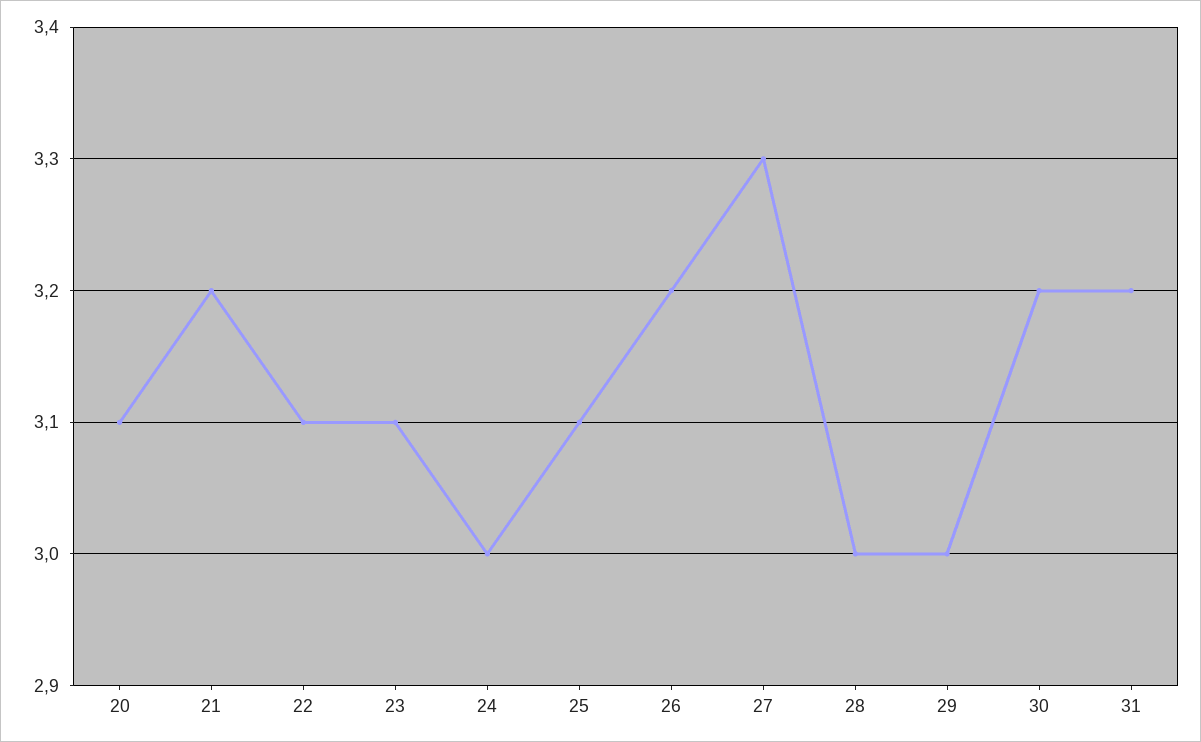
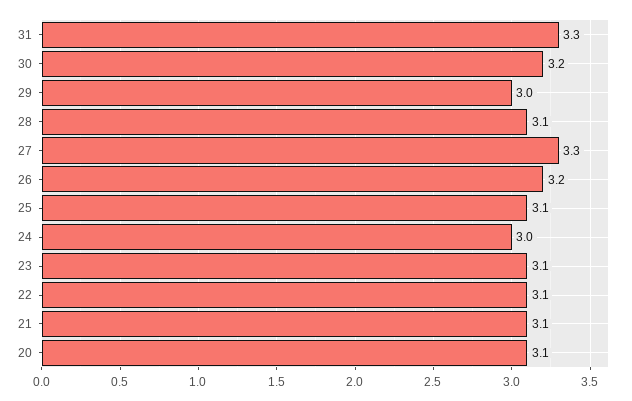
  {
    "20": 3.1,
-   "21": 3.2,
+   "21": 3.1,
    "22": 3.1,
    "23": 3.1,
    "24": 3,
    "25": 3.1,
    "26": 3.2,
    "27": 3.3,
-   "28": 3,
+   "28": 3.1,
    "29": 3,
    "30": 3.2,
-   "31": 3.2
+   "31": 3.3
  }

